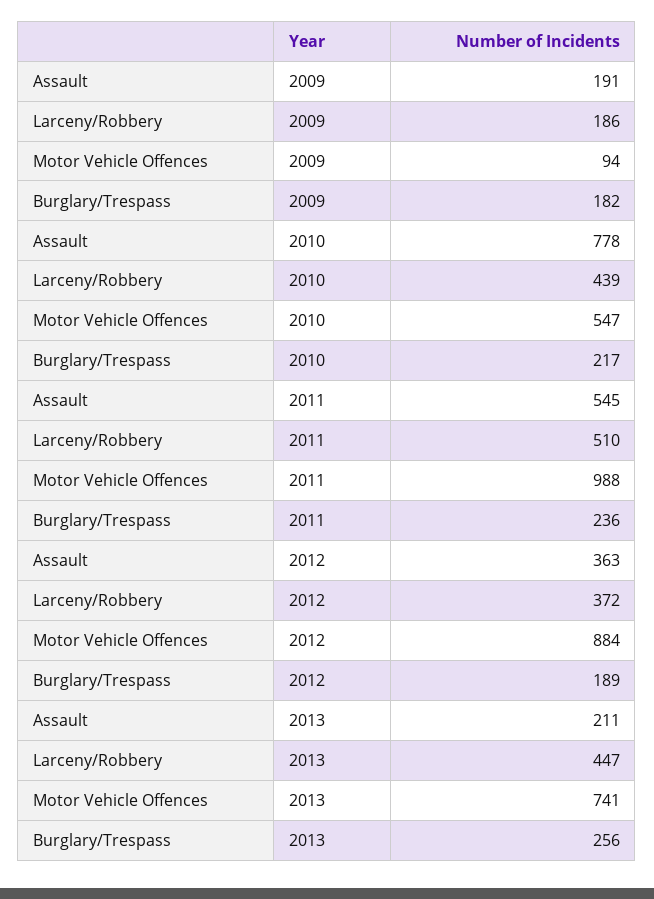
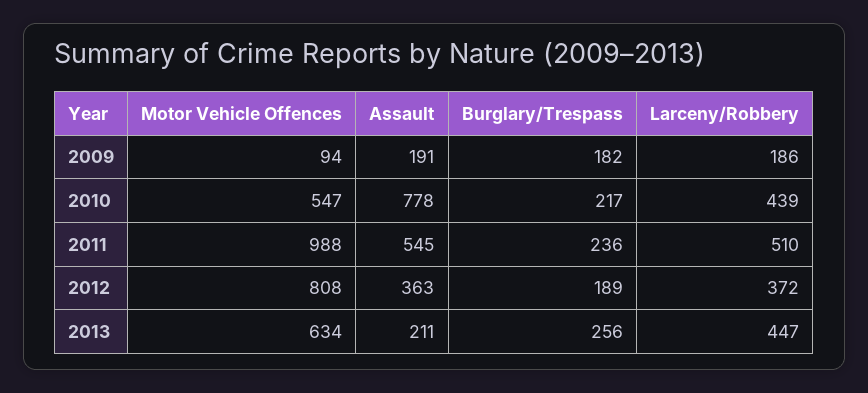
  {
    "Assault": {
      "2009": 191,
      "2010": 778,
      "2011": 545,
      "2012": 363,
      "2013": 211
    },
    "Larceny/Robbery": {
      "2009": 186,
      "2010": 439,
      "2011": 510,
      "2012": 372,
      "2013": 447
    },
    "Motor Vehicle Offences": {
      "2009": 94,
      "2010": 547,
      "2011": 988,
-     "2012": 884,
+     "2012": 808,
-     "2013": 741
+     "2013": 634
    },
    "Burglary/Trespass": {
      "2009": 182,
      "2010": 217,
      "2011": 236,
      "2012": 189,
      "2013": 256
    }
  }

